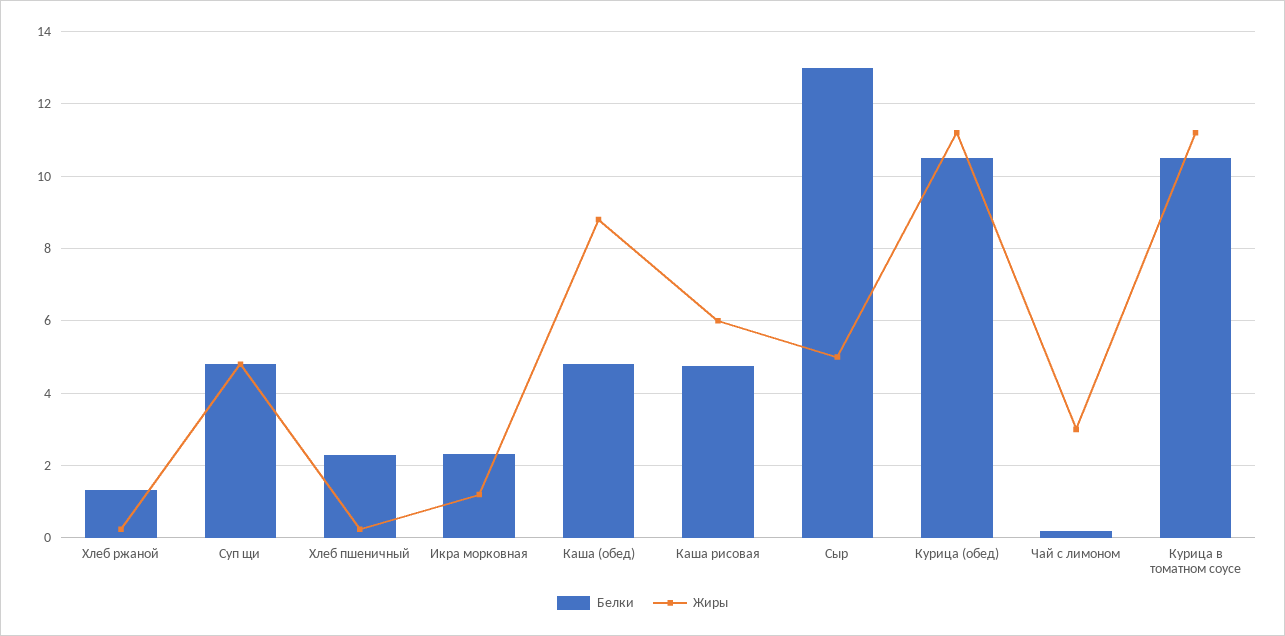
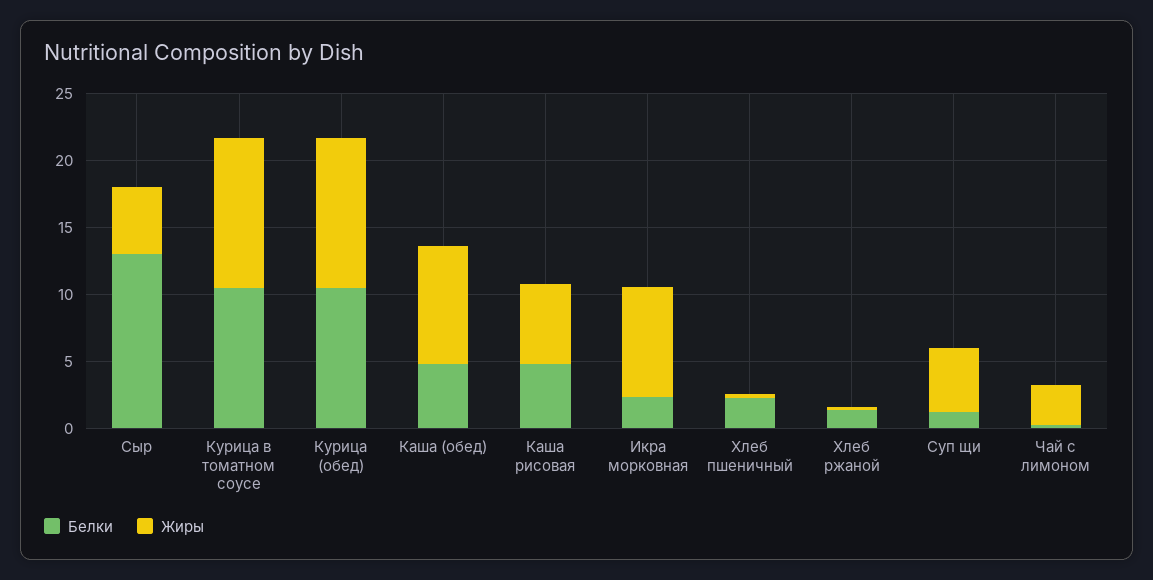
  {
    "Белки": {
      "Хлеб ржаной": 1.4,
-     "Суп щи": 4.8,
+     "Суп щи": 1,
      "Хлеб пшеничный": 2.2,
      "Икра морковная": 2.4,
      "Каша (обед)": 4.8,
      "Каша рисовая": 4.8,
      "Сыр": 13,
      "Курица (обед)": 10.6,
      "Чай с лимоном": 0.2,
      "Курица в томатном соусе": 10.6
    },
    "Жиры": {
      "Хлеб ржаной": 0.2,
      "Суп щи": 4.8,
      "Хлеб пшеничный": 0.2,
-     "Икра морковная": 1.2,
+     "Икра морковная": 8,
      "Каша (обед)": 8.8,
      "Каша рисовая": 6,
      "Сыр": 5,
      "Курица (обед)": 11.2,
      "Чай с лимоном": 3,
      "Курица в томатном соусе": 11.2
    }
  }

